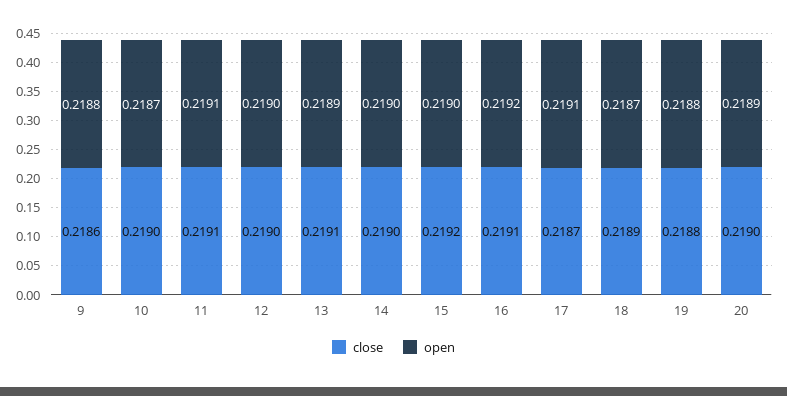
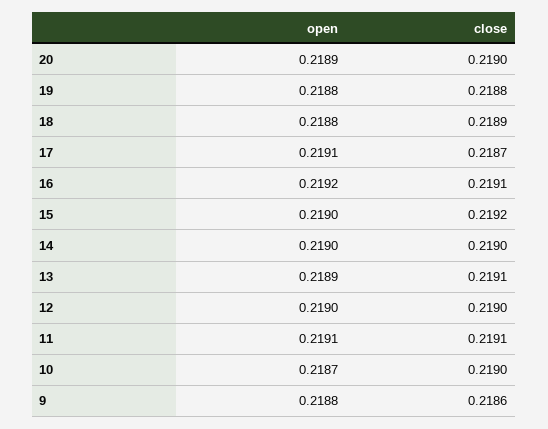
  {
    "close": {
      "9": 0.2186,
      "10": 0.219,
      "11": 0.2191,
      "12": 0.219,
      "13": 0.2191,
      "14": 0.219,
      "15": 0.2192,
      "16": 0.2191,
      "17": 0.2187,
      "18": 0.2189,
      "19": 0.2188,
      "20": 0.219
    },
    "open": {
      "9": 0.2188,
      "10": 0.2187,
      "11": 0.2191,
      "12": 0.219,
      "13": 0.2189,
      "14": 0.219,
      "15": 0.219,
      "16": 0.2192,
      "17": 0.2191,
-     "18": 0.2187,
+     "18": 0.2188,
      "19": 0.2188,
      "20": 0.2189
    }
  }

